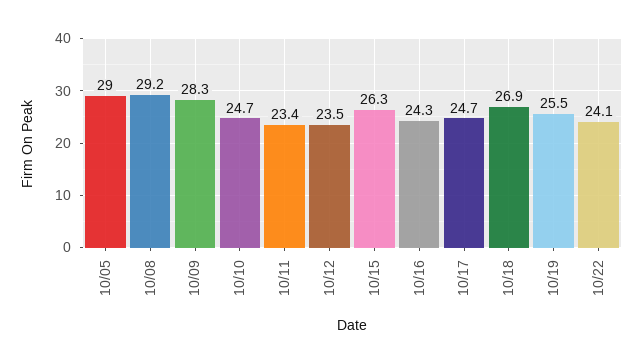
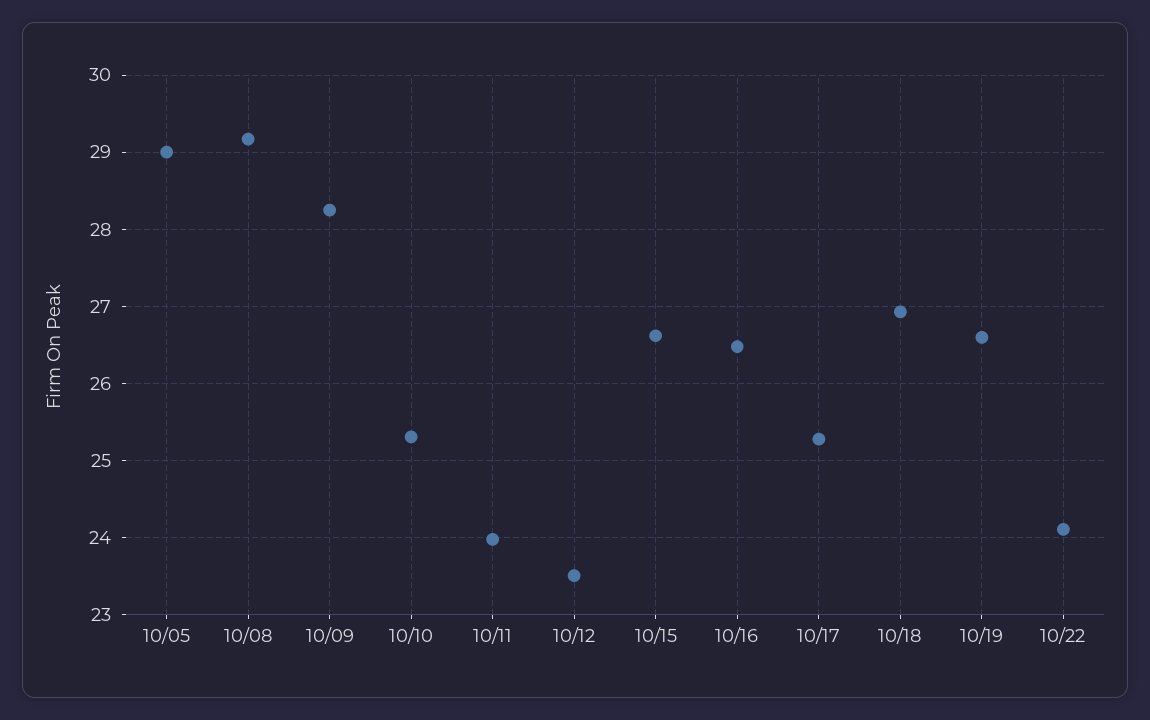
  {
    "10/05": 29,
    "10/08": 29.2,
    "10/09": 28.3,
-   "10/10": 24.7,
+   "10/10": 25.3,
-   "10/11": 23.4,
+   "10/11": 24,
    "10/12": 23.5,
-   "10/15": 26.3,
+   "10/15": 26.6,
-   "10/16": 24.3,
+   "10/16": 26.5,
-   "10/17": 24.7,
+   "10/17": 25.3,
    "10/18": 26.9,
-   "10/19": 25.5,
+   "10/19": 26.6,
    "10/22": 24.1
  }

